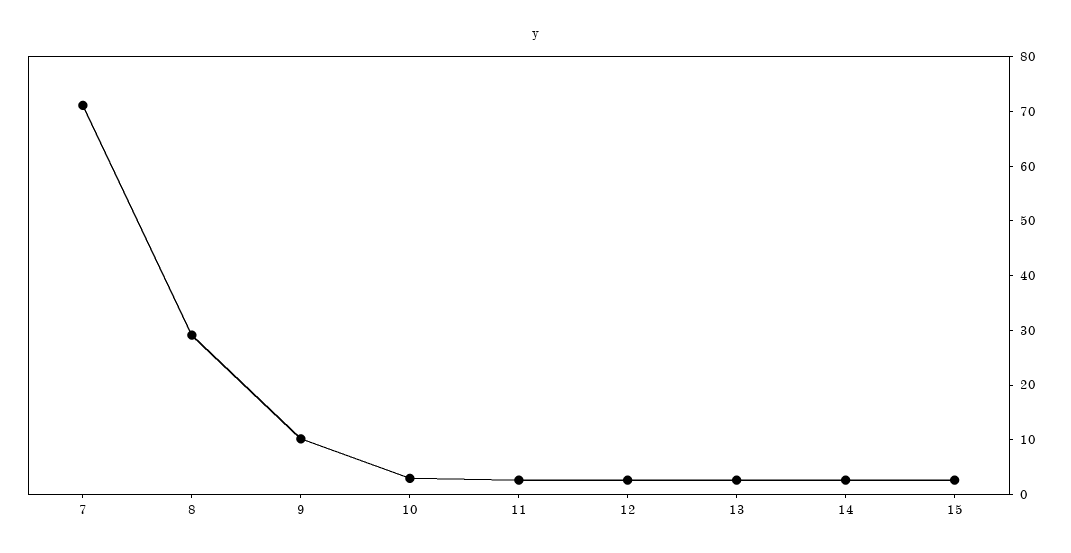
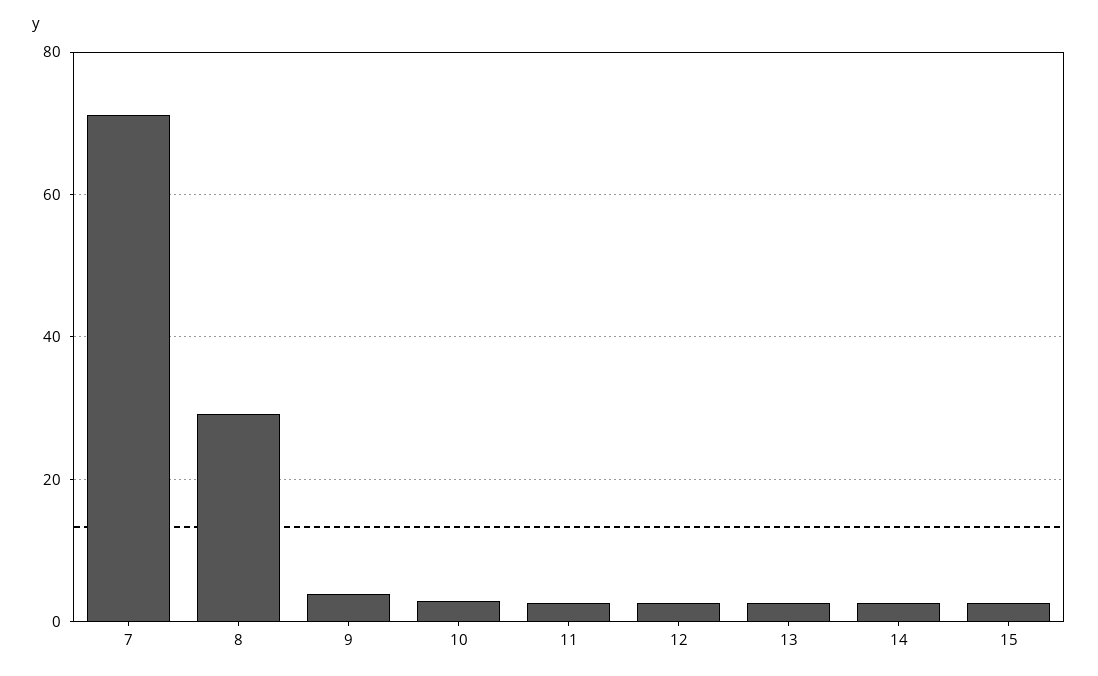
  {
    "7": 72,
    "8": 30,
-   "9": 10,
+   "9": 4,
    "10": 2,
    "11": 2,
    "12": 2,
    "13": 2,
    "14": 2,
    "15": 2
  }

